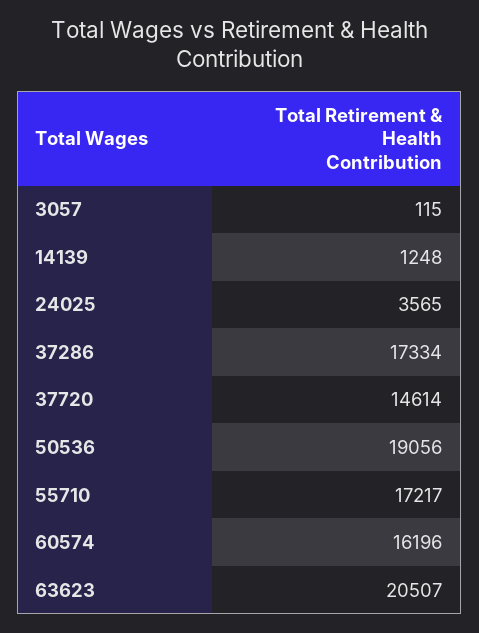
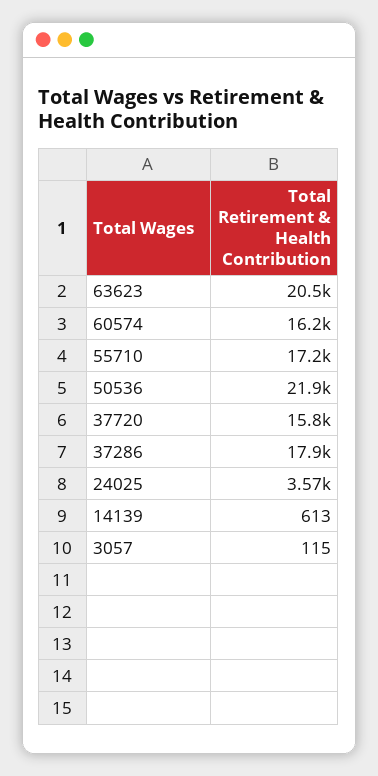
  {
    "3057": 115,
-   "14139": 1248,
+   "14139": 613,
    "24025": 3565,
-   "37286": 17334,
+   "37286": 17900,
-   "37720": 14614,
+   "37720": 15800,
-   "50536": 19056,
+   "50536": 21900,
    "55710": 17217,
    "60574": 16196,
    "63623": 20507
  }

